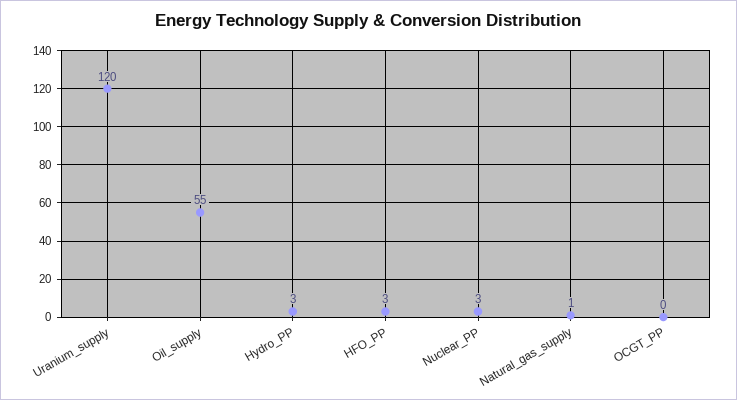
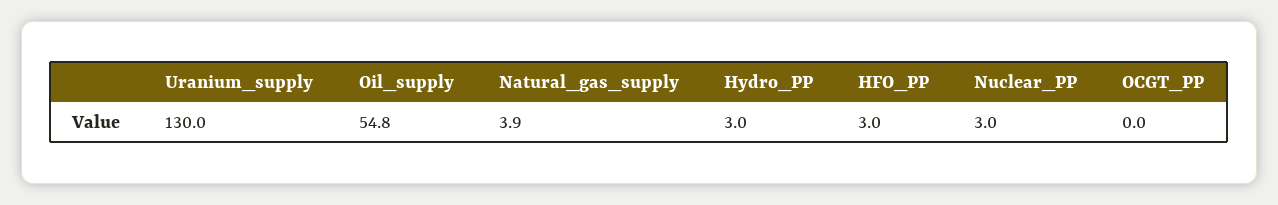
  {
-   "Uranium_supply": 120,
+   "Uranium_supply": 130,
    "Oil_supply": 54.8,
    "Hydro_PP": 3,
    "HFO_PP": 3,
    "Nuclear_PP": 3,
-   "Natural_gas_supply": 1,
+   "Natural_gas_supply": 3.9,
    "OCGT_PP": 0
  }

